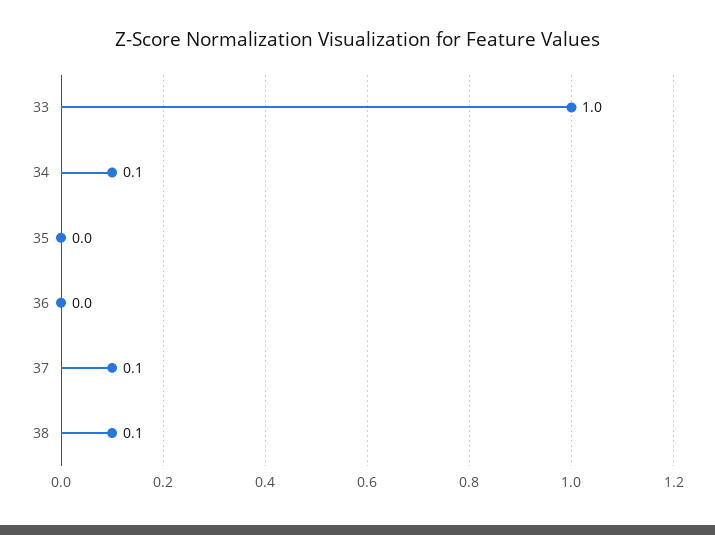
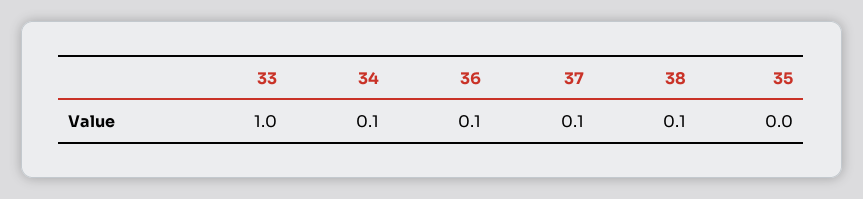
  {
    "33": 1,
    "34": 0.1,
    "35": 0,
-   "36": 0,
+   "36": 0.1,
    "37": 0.1,
    "38": 0.1
  }

